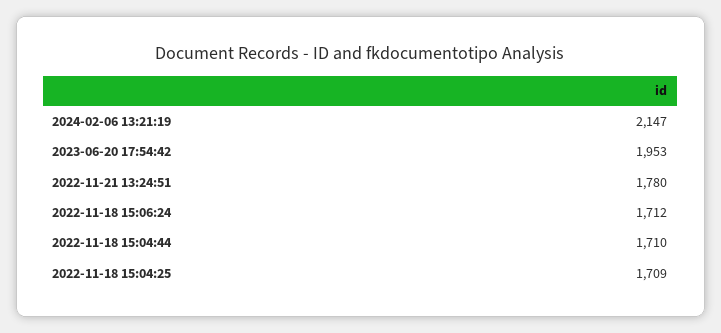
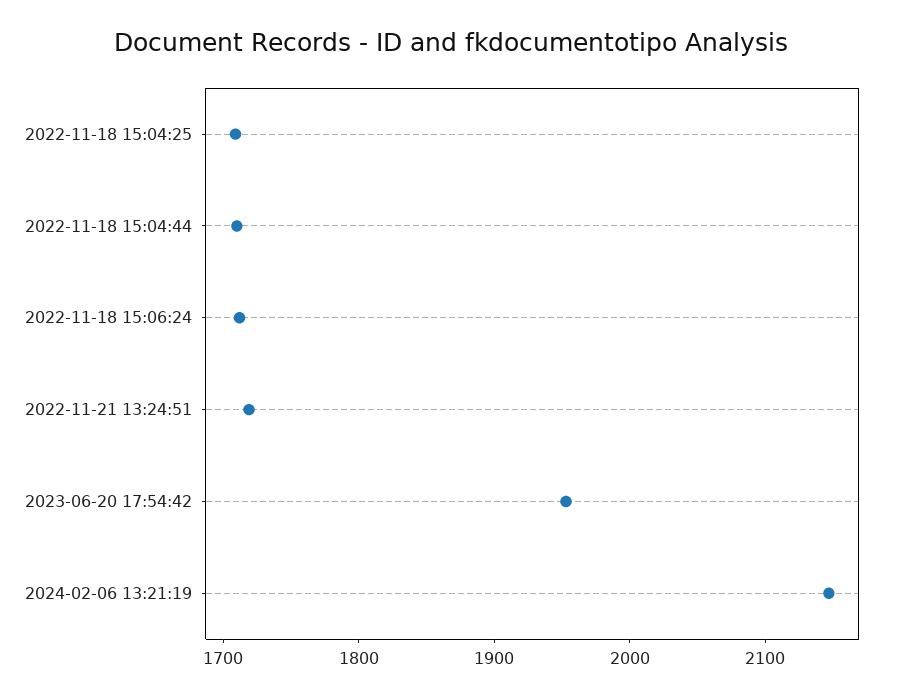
  {
    "2024-02-06 13:21:19": 2147,
    "2023-06-20 17:54:42": 1953,
-   "2022-11-21 13:24:51": 1780,
+   "2022-11-21 13:24:51": 1720,
    "2022-11-18 15:06:24": 1712,
    "2022-11-18 15:04:44": 1710,
    "2022-11-18 15:04:25": 1709
  }

